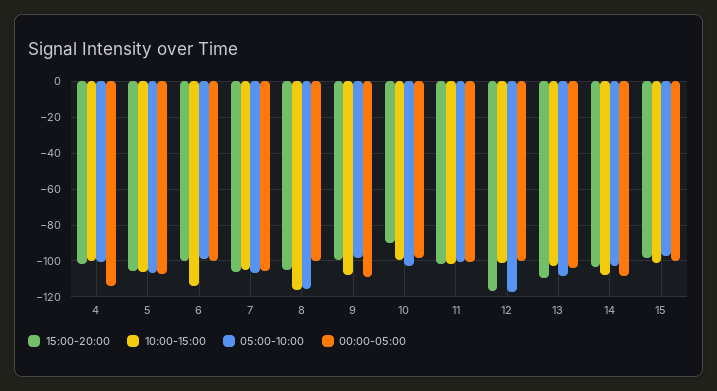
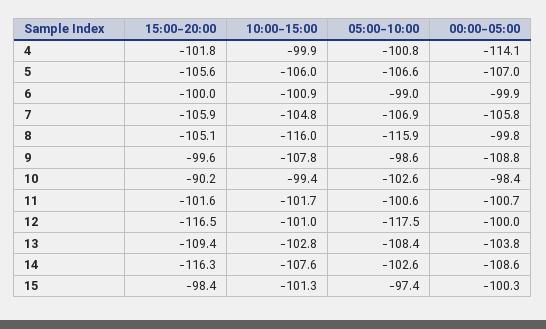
  {
    "15:00-20:00": {
      "4": -101.8,
      "5": -105.6,
      "6": -100,
      "7": -105.9,
      "8": -105.1,
      "9": -99.6,
      "10": -90.2,
      "11": -101.6,
      "12": -116.5,
      "13": -109.4,
-     "14": -105,
+     "14": -116.3,
      "15": -98.4
    },
    "10:00-15:00": {
      "4": -99.9,
      "5": -106,
-     "6": -115,
+     "6": -100.9,
      "7": -104.8,
      "8": -116,
      "9": -107.8,
      "10": -99.4,
      "11": -101.7,
      "12": -101,
      "13": -102.8,
      "14": -107.6,
      "15": -101.3
    },
    "05:00-10:00": {
      "4": -100.8,
      "5": -106.6,
      "6": -99,
      "7": -106.9,
      "8": -115.9,
      "9": -98.6,
      "10": -102.6,
      "11": -100.6,
      "12": -117.5,
      "13": -108.4,
      "14": -102.6,
      "15": -97.4
    },
    "00:00-05:00": {
      "4": -114.1,
      "5": -107,
      "6": -99.9,
      "7": -105.8,
      "8": -99.8,
      "9": -108.8,
      "10": -98.4,
      "11": -100.7,
      "12": -100,
      "13": -103.8,
      "14": -108.6,
      "15": -100.3
    }
  }

